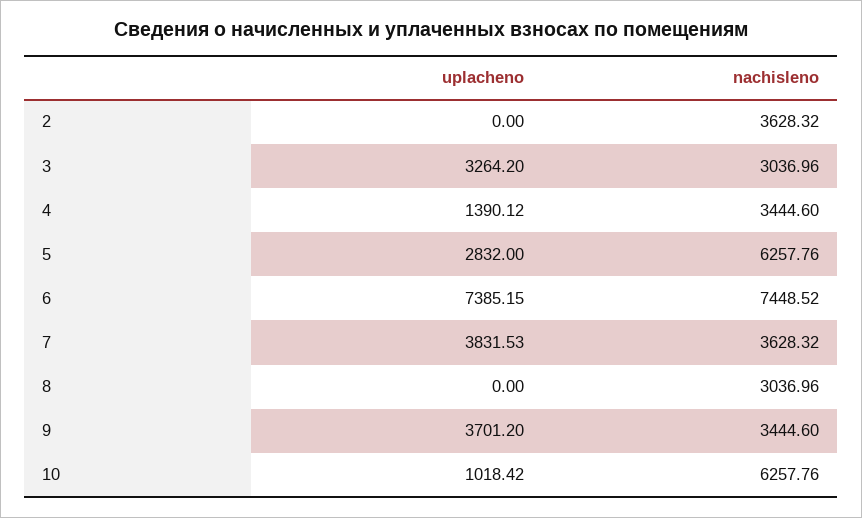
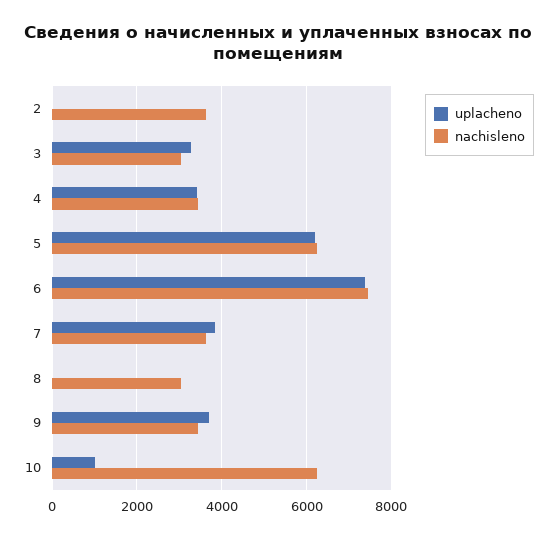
  {
    "uplacheno": {
      "2": 0,
      "3": 3264.2,
-     "4": 1390.12,
+     "4": 3400,
-     "5": 2832,
+     "5": 6200,
      "6": 7385.15,
      "7": 3831.53,
      "8": 0,
      "9": 3701.2,
      "10": 1018.42
    },
    "nachisleno": {
      "2": 3628.32,
      "3": 3036.96,
      "4": 3444.6,
      "5": 6257.76,
      "6": 7448.52,
      "7": 3628.32,
      "8": 3036.96,
      "9": 3444.6,
      "10": 6257.76
    }
  }

